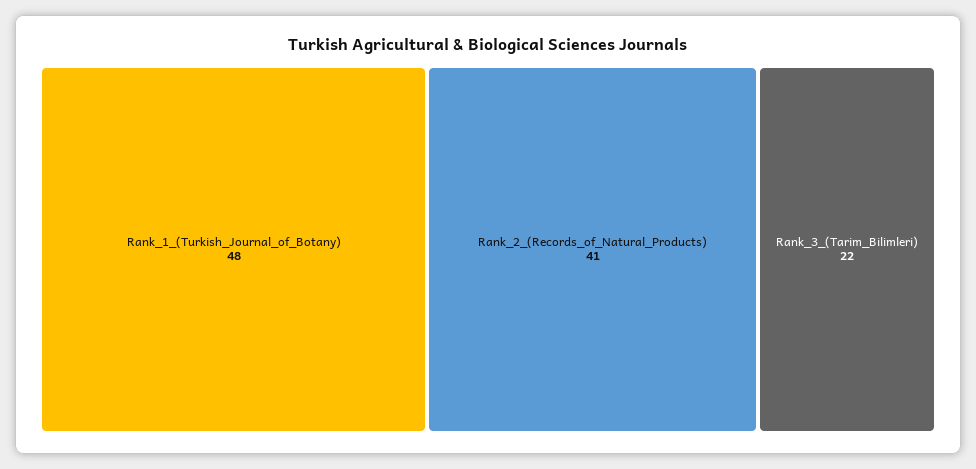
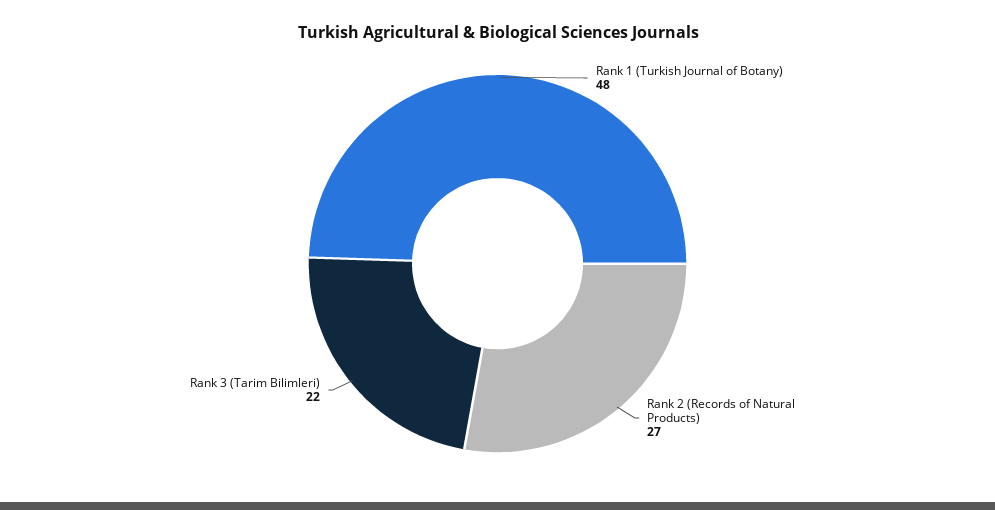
  {
    "Rank_1_(Turkish_Journal_of_Botany)": 48,
-   "Rank_2_(Records_of_Natural_Products)": 41,
+   "Rank_2_(Records_of_Natural_Products)": 27,
    "Rank_3_(Tarim_Bilimleri)": 22
  }

